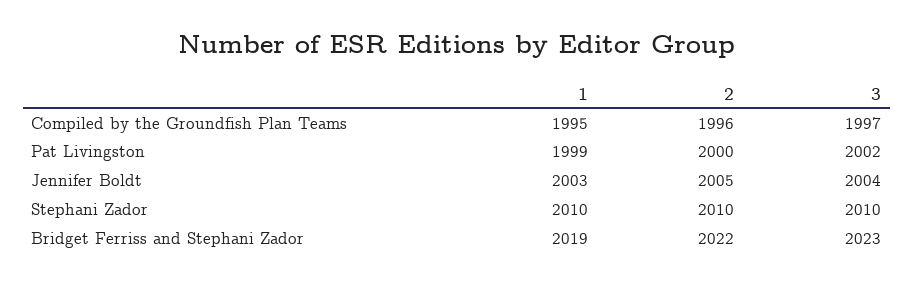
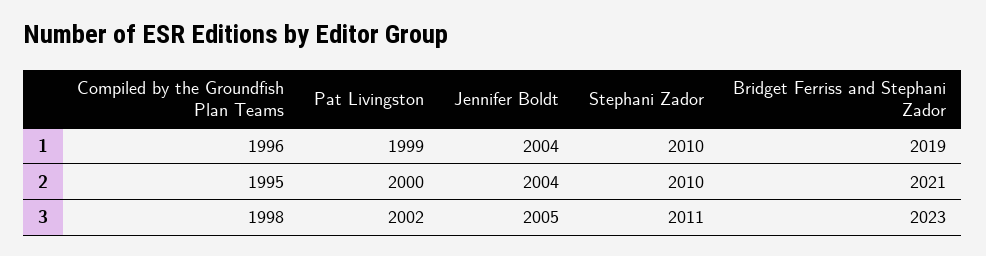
  {
    "1": {
-     "Compiled by the Groundfish Plan Teams": 1995,
+     "Compiled by the Groundfish Plan Teams": 1996,
      "Pat Livingston": 1999,
-     "Jennifer Boldt": 2003,
+     "Jennifer Boldt": 2004,
      "Stephani Zador": 2010,
      "Bridget Ferriss and Stephani Zador": 2019
    },
    "2": {
-     "Compiled by the Groundfish Plan Teams": 1996,
+     "Compiled by the Groundfish Plan Teams": 1995,
      "Pat Livingston": 2000,
-     "Jennifer Boldt": 2005,
+     "Jennifer Boldt": 2004,
      "Stephani Zador": 2010,
-     "Bridget Ferriss and Stephani Zador": 2022
+     "Bridget Ferriss and Stephani Zador": 2021
    },
    "3": {
-     "Compiled by the Groundfish Plan Teams": 1997,
+     "Compiled by the Groundfish Plan Teams": 1998,
      "Pat Livingston": 2002,
-     "Jennifer Boldt": 2004,
+     "Jennifer Boldt": 2005,
-     "Stephani Zador": 2010,
+     "Stephani Zador": 2011,
      "Bridget Ferriss and Stephani Zador": 2023
    }
  }

